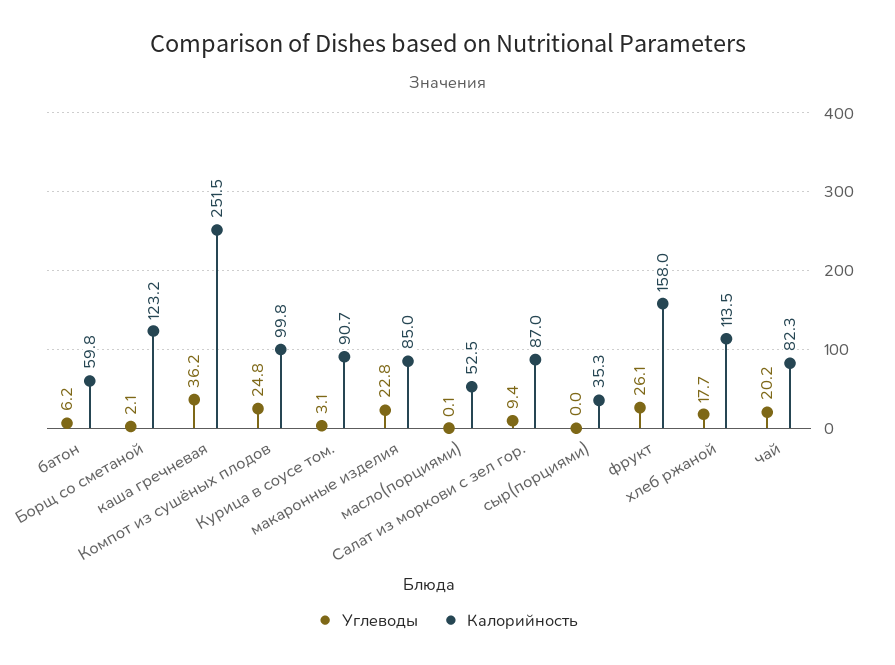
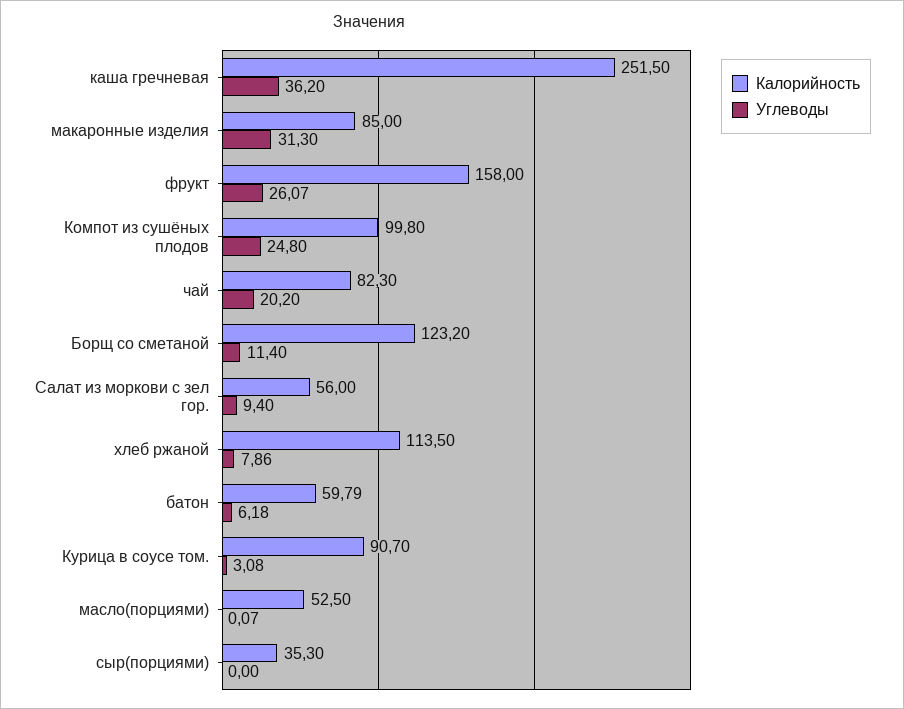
  {
    "Углеводы": {
      "батон": 6.18,
-     "Борщ со сметаной": 2.1,
+     "Борщ со сметаной": 11.4,
      "каша гречневая": 36.2,
      "Компот из сушёных плодов": 24.8,
      "Курица в соусе том.": 3.08,
-     "макаронные изделия": 22.8,
+     "макаронные изделия": 31.3,
      "масло(порциями)": 0.07,
      "Салат из моркови с зел гор.": 9.4,
      "сыр(порциями)": 0,
      "фрукт": 26.07,
-     "хлеб ржаной": 17.7,
+     "хлеб ржаной": 7.86,
      "чай": 20.2
    },
    "Калорийность": {
      "батон": 59.79,
      "Борщ со сметаной": 123.2,
      "каша гречневая": 251.5,
      "Компот из сушёных плодов": 99.8,
      "Курица в соусе том.": 90.7,
      "макаронные изделия": 85,
      "масло(порциями)": 52.5,
-     "Салат из моркови с зел гор.": 87,
+     "Салат из моркови с зел гор.": 56,
      "сыр(порциями)": 35.3,
      "фрукт": 158,
      "хлеб ржаной": 113.5,
      "чай": 82.3
    }
  }

